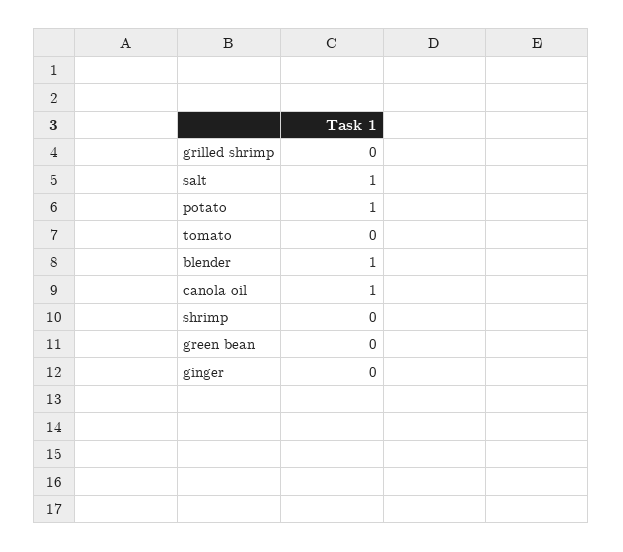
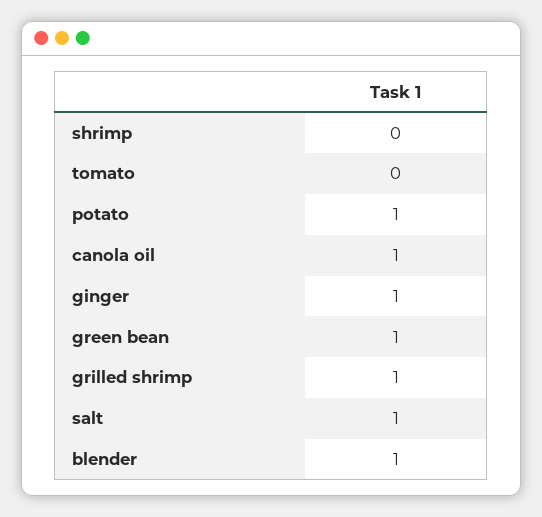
  {
-   "grilled shrimp": 0,
+   "grilled shrimp": 1,
    "salt": 1,
    "potato": 1,
    "tomato": 0,
    "blender": 1,
    "canola oil": 1,
    "shrimp": 0,
-   "green bean": 0,
+   "green bean": 1,
-   "ginger": 0
+   "ginger": 1
  }

